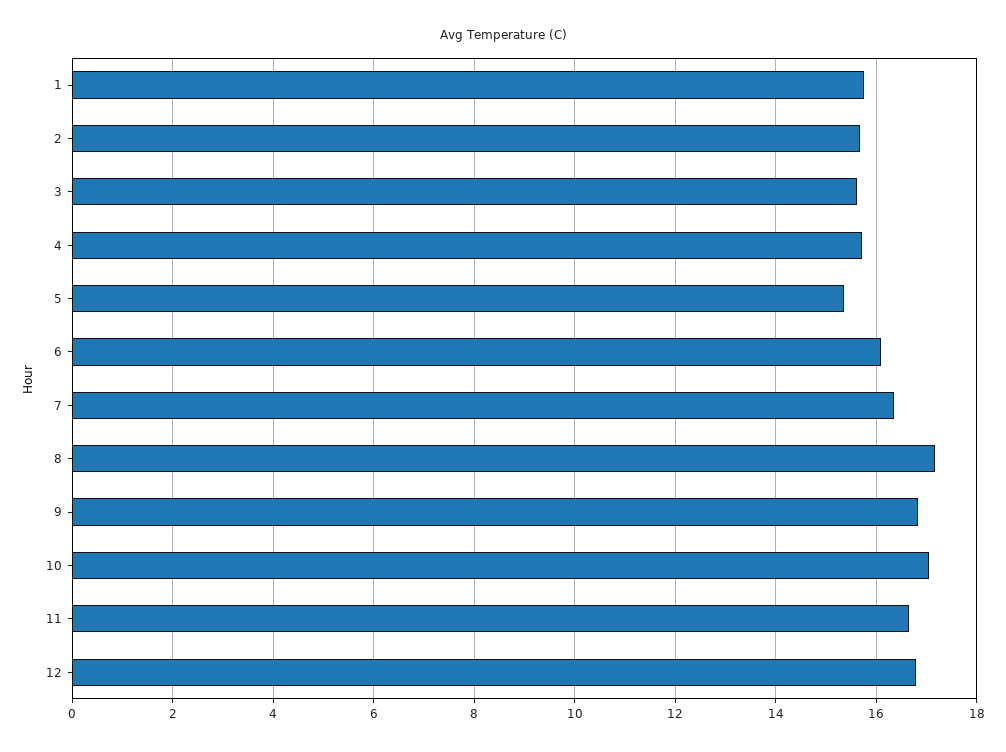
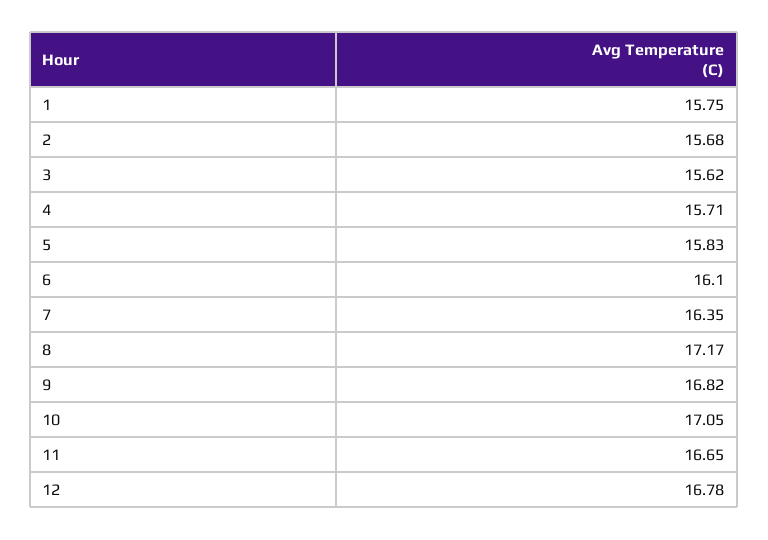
  {
    "1": 15.75,
    "2": 15.68,
    "3": 15.62,
    "4": 15.71,
-   "5": 15.4,
+   "5": 15.83,
    "6": 16.1,
    "7": 16.35,
    "8": 17.17,
    "9": 16.82,
    "10": 17.05,
    "11": 16.65,
    "12": 16.78
  }

